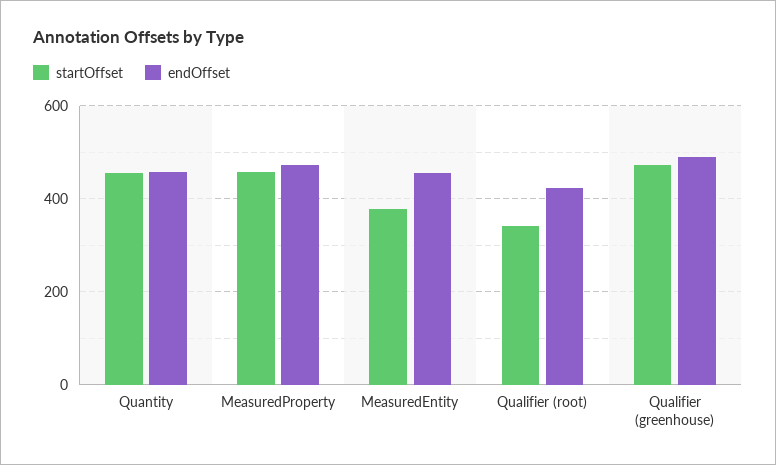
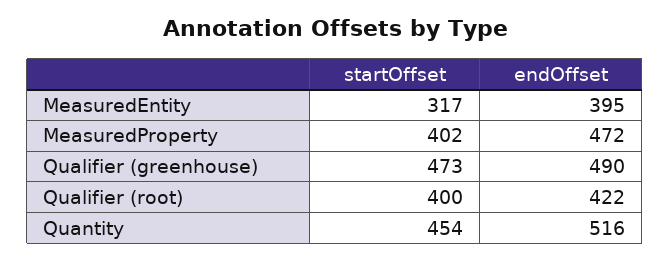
  {
    "startOffset": {
      "Quantity": 454,
-     "MeasuredProperty": 460,
+     "MeasuredProperty": 402,
-     "MeasuredEntity": 380,
+     "MeasuredEntity": 317,
-     "Qualifier (root)": 340,
+     "Qualifier (root)": 400,
      "Qualifier (greenhouse)": 473
    },
    "endOffset": {
-     "Quantity": 460,
+     "Quantity": 516,
      "MeasuredProperty": 472,
-     "MeasuredEntity": 460,
+     "MeasuredEntity": 395,
      "Qualifier (root)": 422,
      "Qualifier (greenhouse)": 490
    }
  }

